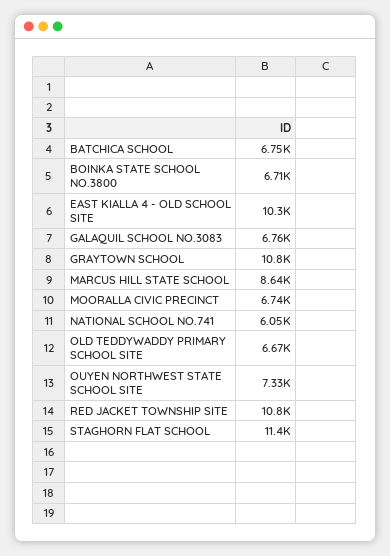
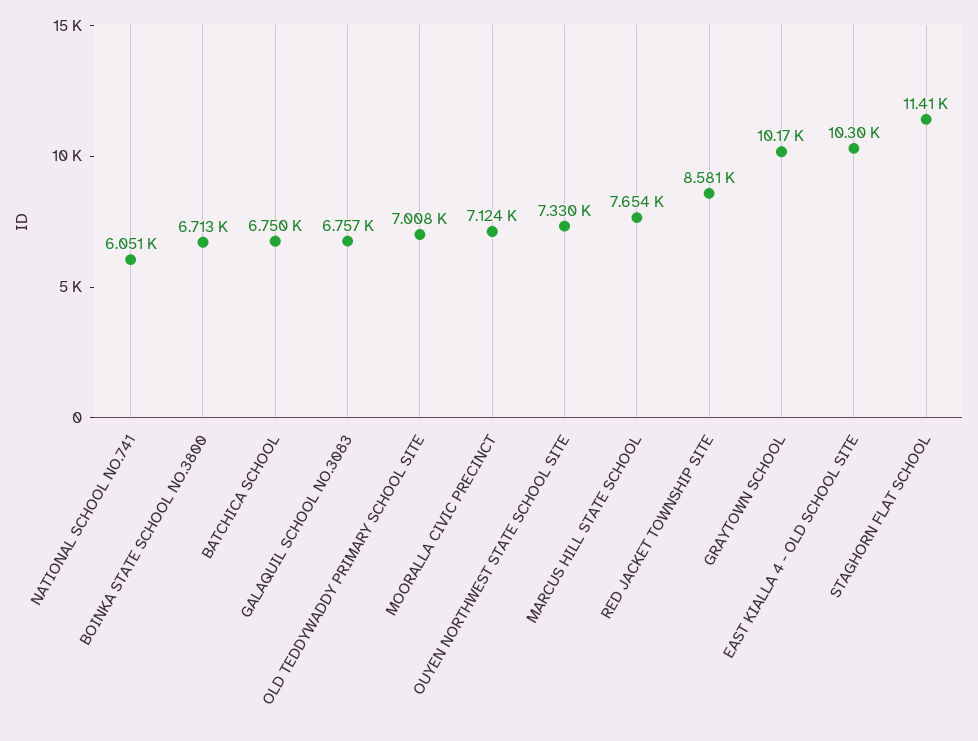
  {
    "BATCHICA SCHOOL": 6750,
    "BOINKA STATE SCHOOL NO.3800": 6713,
    "EAST KIALLA 4 - OLD SCHOOL SITE": 10300,
    "GALAQUIL SCHOOL NO.3083": 6757,
-   "GRAYTOWN SCHOOL": 10800,
+   "GRAYTOWN SCHOOL": 10170,
-   "MARCUS HILL STATE SCHOOL": 8640,
+   "MARCUS HILL STATE SCHOOL": 7654,
-   "MOORALLA CIVIC PRECINCT": 6740,
+   "MOORALLA CIVIC PRECINCT": 7124,
    "NATIONAL SCHOOL NO.741": 6051,
-   "OLD TEDDYWADDY PRIMARY SCHOOL SITE": 6670,
+   "OLD TEDDYWADDY PRIMARY SCHOOL SITE": 7008,
    "OUYEN NORTHWEST STATE SCHOOL SITE": 7330,
-   "RED JACKET TOWNSHIP SITE": 10800,
+   "RED JACKET TOWNSHIP SITE": 8581,
    "STAGHORN FLAT SCHOOL": 11410
  }

